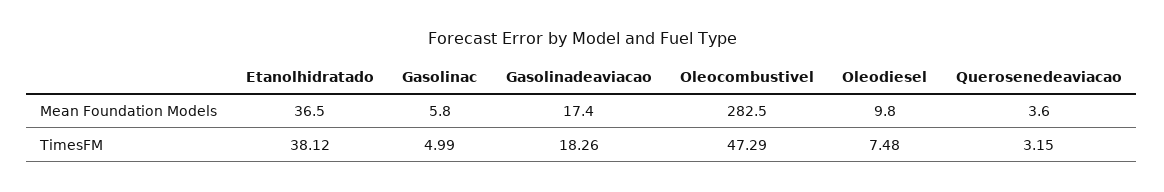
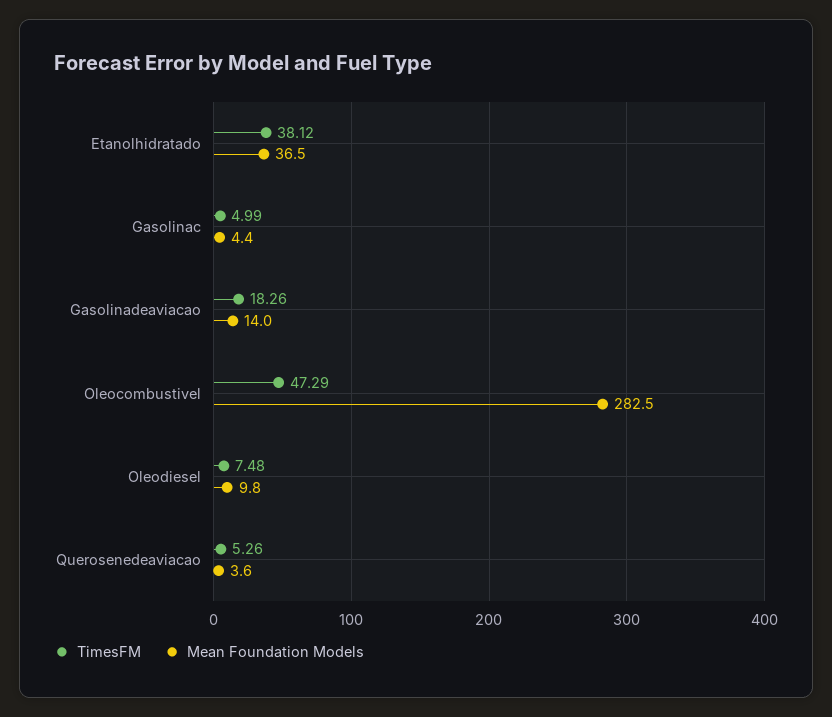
  {
    "Mean Foundation Models": {
      "Etanolhidratado": 36.5,
-     "Gasolinac": 5.8,
+     "Gasolinac": 4.4,
-     "Gasolinadeaviacao": 17.4,
+     "Gasolinadeaviacao": 14,
      "Oleocombustivel": 282.5,
      "Oleodiesel": 9.8,
      "Querosenedeaviacao": 3.6
    },
    "TimesFM": {
      "Etanolhidratado": 38.12,
      "Gasolinac": 4.99,
      "Gasolinadeaviacao": 18.26,
      "Oleocombustivel": 47.29,
      "Oleodiesel": 7.48,
-     "Querosenedeaviacao": 3.15
+     "Querosenedeaviacao": 5.26
    }
  }

